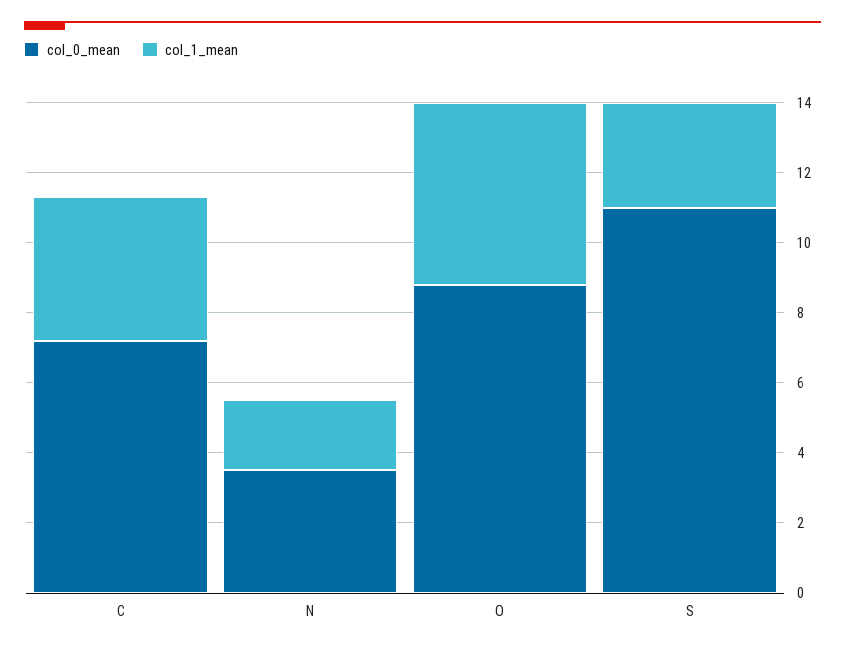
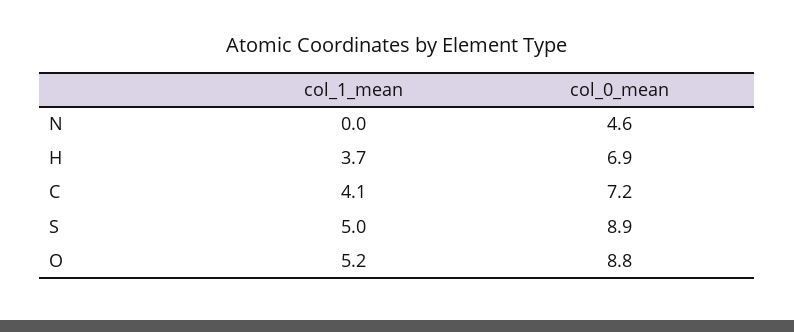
  {
    "col_0_mean": {
      "C": 7.2,
-     "N": 3.5,
+     "N": 4.6,
      "O": 8.8,
-     "S": 11
+     "S": 8.9,
+     "H": 6.9
    },
    "col_1_mean": {
      "C": 4.1,
-     "N": 2,
+     "N": 0,
      "O": 5.2,
-     "S": 3
+     "S": 5,
+     "H": 3.7
    }
  }

